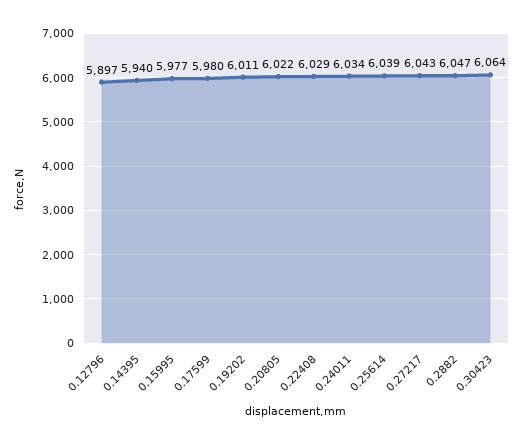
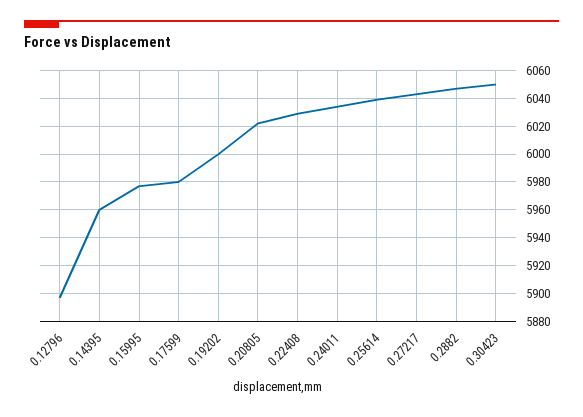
  {
    "0.12796": 5897,
-   "0.14395": 5940,
+   "0.14395": 5960,
    "0.15995": 5977,
    "0.17599": 5980,
-   "0.19202": 6011,
+   "0.19202": 6000,
    "0.20805": 6022,
    "0.22408": 6029,
    "0.24011": 6034,
    "0.25614": 6039,
    "0.27217": 6043,
    "0.2882": 6047,
-   "0.30423": 6064
+   "0.30423": 6050
  }

